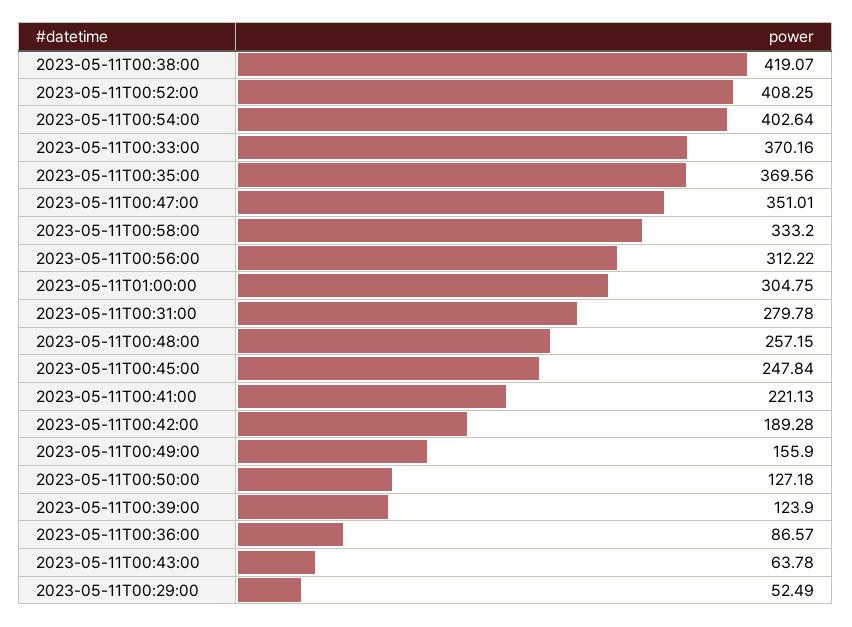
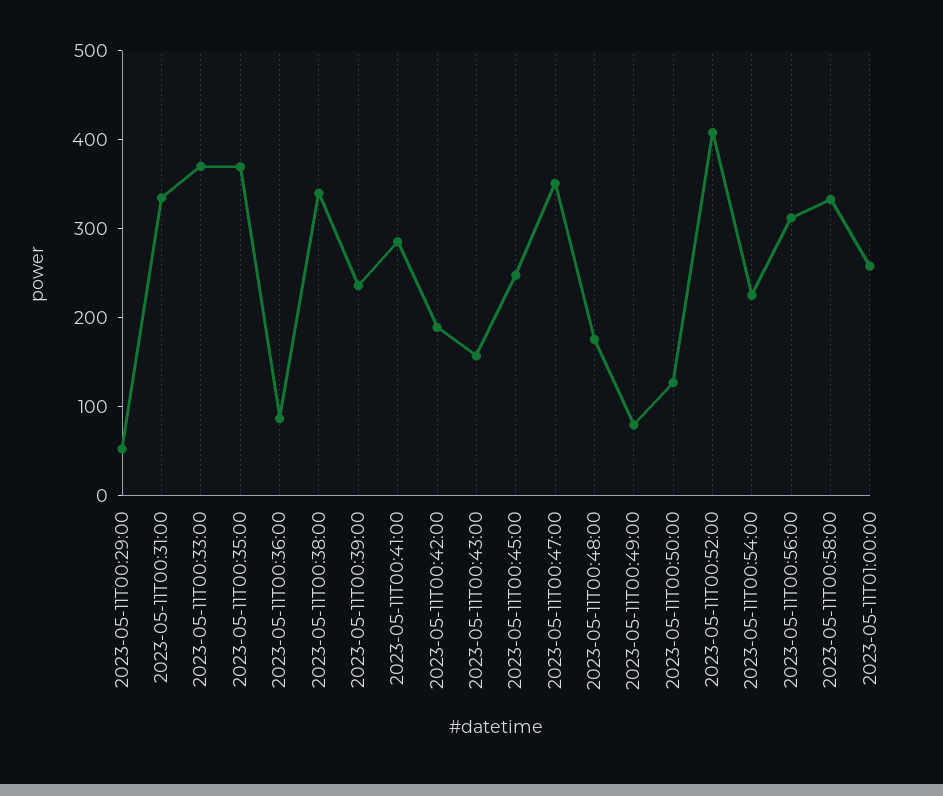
  {
-   "2023-05-11T00:38:00": 419.07,
+   "2023-05-11T00:38:00": 340,
    "2023-05-11T00:52:00": 408.25,
-   "2023-05-11T00:54:00": 402.64,
+   "2023-05-11T00:54:00": 220,
    "2023-05-11T00:33:00": 370.16,
    "2023-05-11T00:35:00": 369.56,
    "2023-05-11T00:47:00": 351.01,
    "2023-05-11T00:58:00": 333.2,
    "2023-05-11T00:56:00": 312.22,
-   "2023-05-11T01:00:00": 304.75,
+   "2023-05-11T01:00:00": 260,
-   "2023-05-11T00:31:00": 279.78,
+   "2023-05-11T00:31:00": 340,
-   "2023-05-11T00:48:00": 257.15,
+   "2023-05-11T00:48:00": 180,
    "2023-05-11T00:45:00": 247.84,
-   "2023-05-11T00:41:00": 221.13,
+   "2023-05-11T00:41:00": 280,
    "2023-05-11T00:42:00": 189.28,
-   "2023-05-11T00:49:00": 155.9,
+   "2023-05-11T00:49:00": 80,
    "2023-05-11T00:50:00": 127.18,
-   "2023-05-11T00:39:00": 123.9,
+   "2023-05-11T00:39:00": 240,
    "2023-05-11T00:36:00": 86.57,
-   "2023-05-11T00:43:00": 63.78,
+   "2023-05-11T00:43:00": 160,
    "2023-05-11T00:29:00": 52.49
  }

